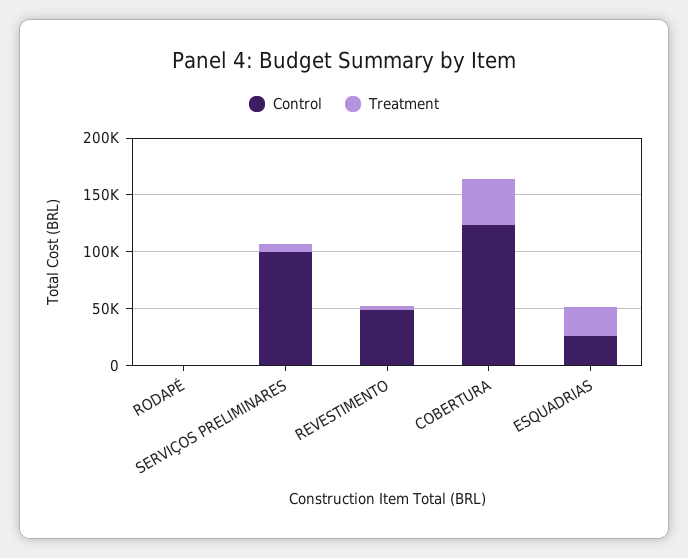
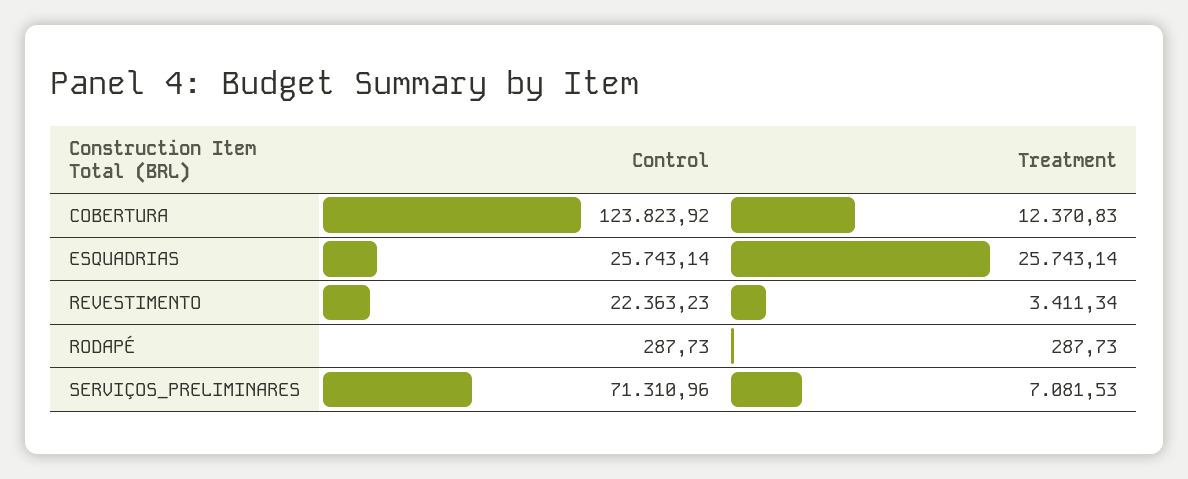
  {
    "Control": {
      "RODAPÉ": 287.73,
-     "SERVIÇOS PRELIMINARES": 100000,
+     "SERVIÇOS PRELIMINARES": 71310.96,
-     "REVESTIMENTO": 50000,
+     "REVESTIMENTO": 22363.23,
      "COBERTURA": 123823.92,
      "ESQUADRIAS": 25743.14
    },
    "Treatment": {
      "RODAPÉ": 287.73,
      "SERVIÇOS PRELIMINARES": 7081.53,
      "REVESTIMENTO": 3411.34,
-     "COBERTURA": 40000,
+     "COBERTURA": 12370.83,
      "ESQUADRIAS": 25743.14
    }
  }

